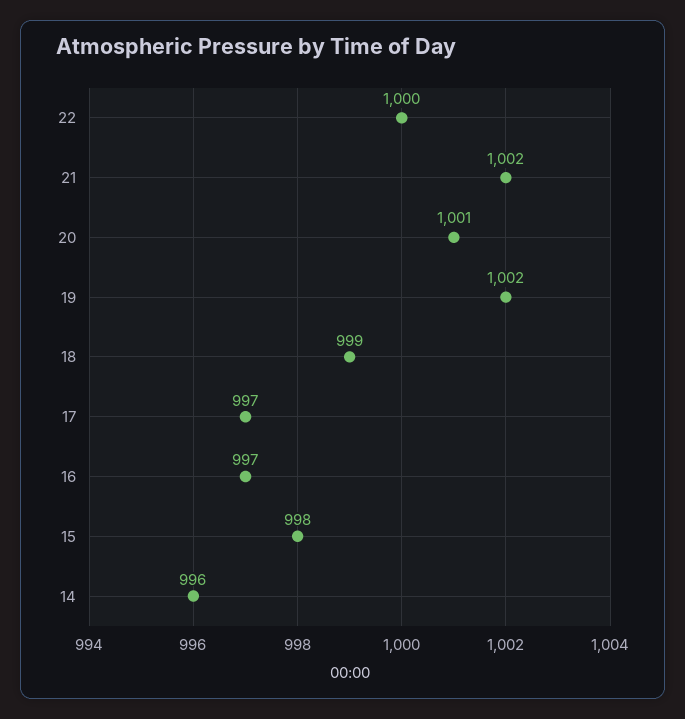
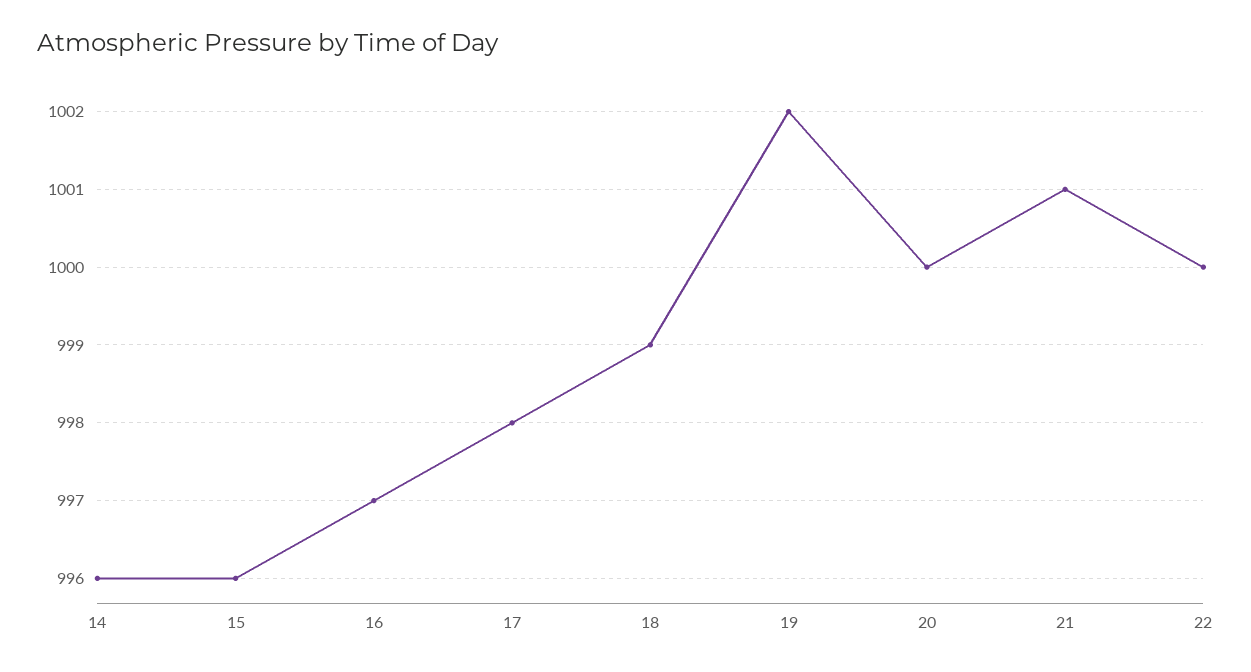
  {
    "22": 1000,
-   "21": 1002,
+   "21": 1001,
-   "20": 1001,
+   "20": 1000,
    "19": 1002,
    "18": 999,
-   "17": 997,
+   "17": 998,
    "16": 997,
-   "15": 998,
+   "15": 996,
    "14": 996
  }

